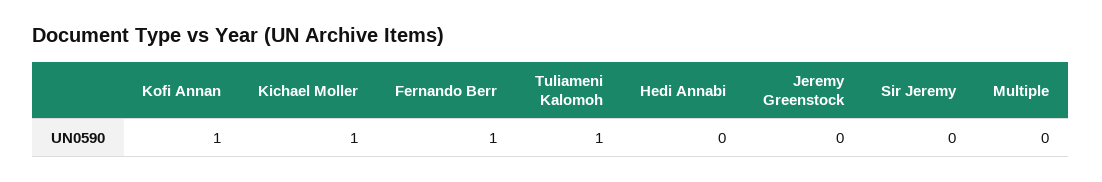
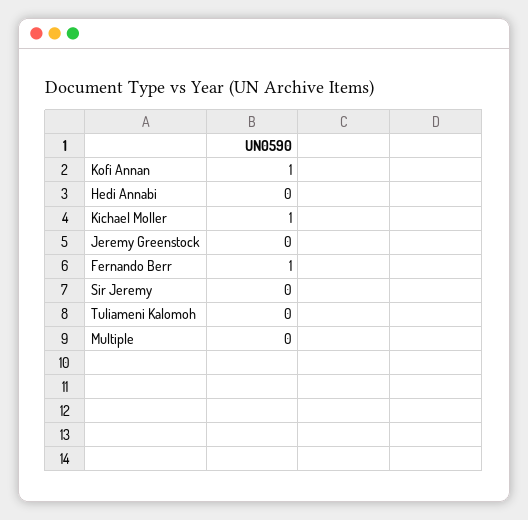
  {
    "Kofi Annan": 1,
    "Kichael Moller": 1,
    "Fernando Berr": 1,
-   "Tuliameni Kalomoh": 1,
+   "Tuliameni Kalomoh": 0,
    "Hedi Annabi": 0,
    "Jeremy Greenstock": 0,
    "Sir Jeremy": 0,
    "Multiple": 0
  }

